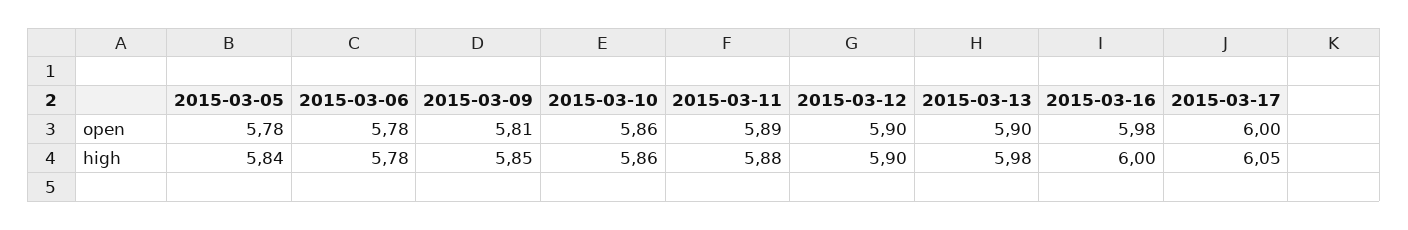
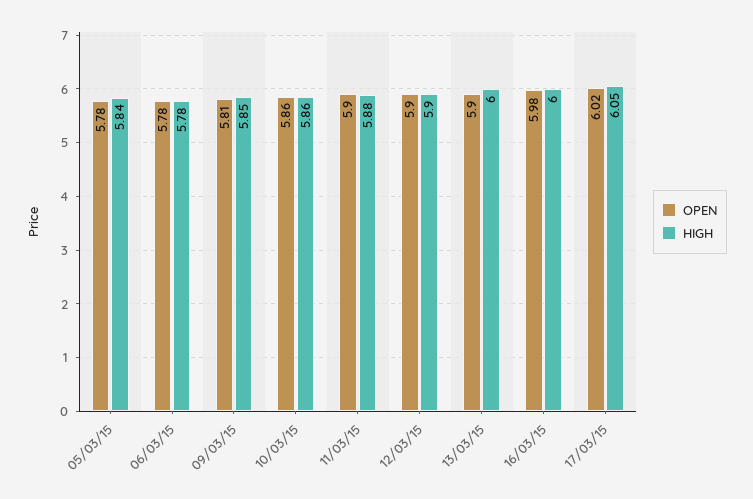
  {
    "open": {
      "2015-03-05": 5.78,
      "2015-03-06": 5.78,
      "2015-03-09": 5.81,
      "2015-03-10": 5.86,
-     "2015-03-11": 5.89,
+     "2015-03-11": 5.9,
      "2015-03-12": 5.9,
      "2015-03-13": 5.9,
      "2015-03-16": 5.98,
-     "2015-03-17": 6
+     "2015-03-17": 6.02
    },
    "high": {
      "2015-03-05": 5.84,
      "2015-03-06": 5.78,
      "2015-03-09": 5.85,
      "2015-03-10": 5.86,
      "2015-03-11": 5.88,
      "2015-03-12": 5.9,
-     "2015-03-13": 5.98,
+     "2015-03-13": 6,
      "2015-03-16": 6,
      "2015-03-17": 6.05
    }
  }

